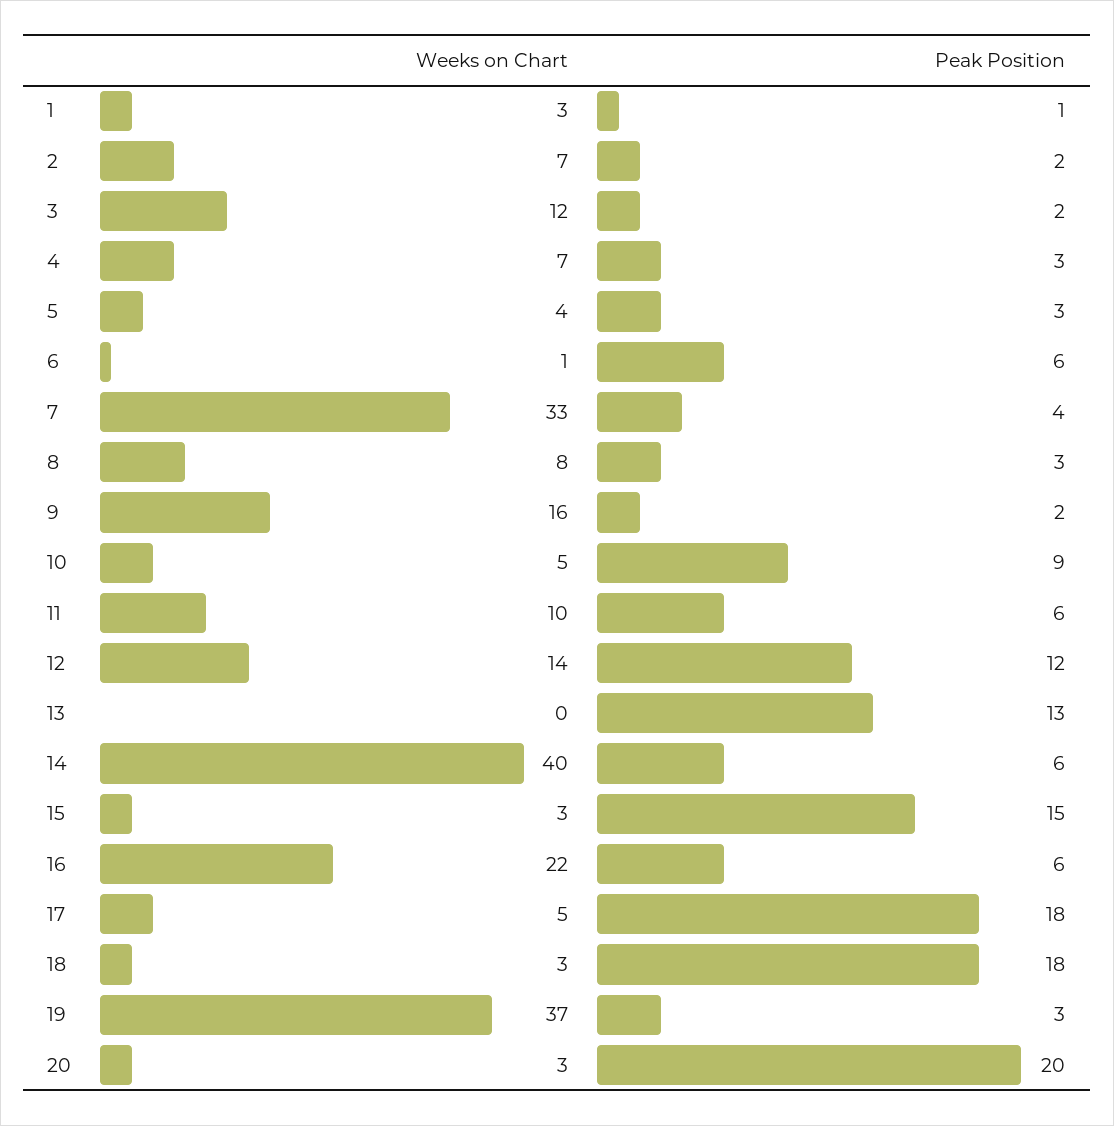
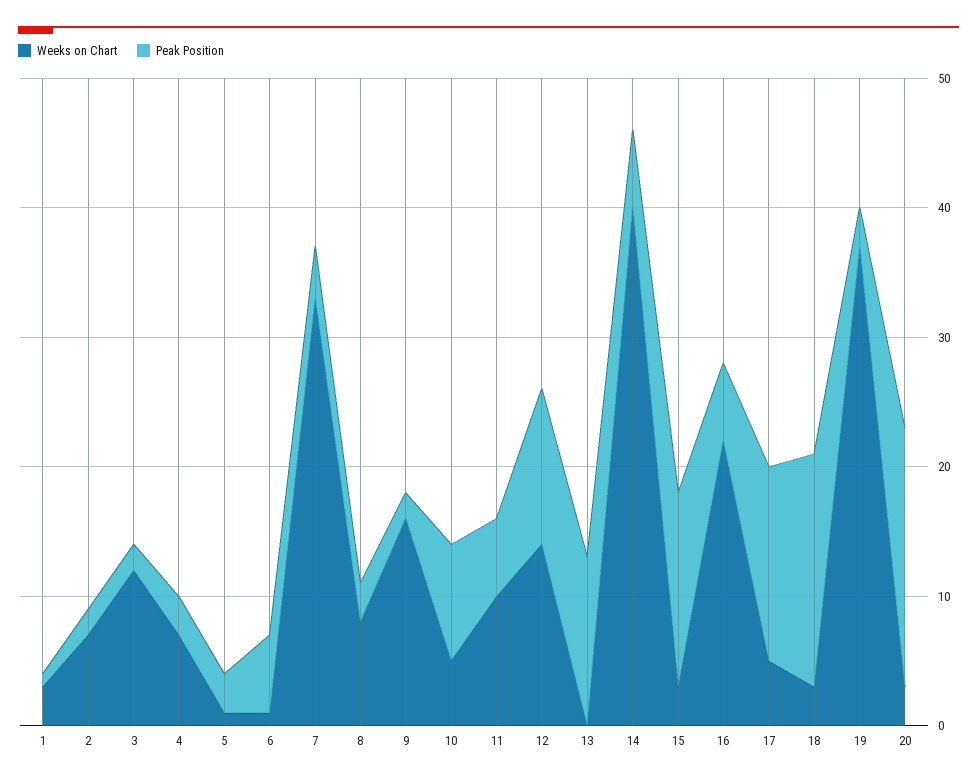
  {
    "Weeks on Chart": {
      "1": 3,
      "2": 7,
      "3": 12,
      "4": 7,
-     "5": 4,
+     "5": 1,
      "6": 1,
      "7": 33,
      "8": 8,
      "9": 16,
      "10": 5,
      "11": 10,
      "12": 14,
      "13": 0,
      "14": 40,
      "15": 3,
      "16": 22,
      "17": 5,
      "18": 3,
      "19": 37,
      "20": 3
    },
    "Peak Position": {
      "1": 1,
      "2": 2,
      "3": 2,
      "4": 3,
      "5": 3,
      "6": 6,
      "7": 4,
      "8": 3,
      "9": 2,
      "10": 9,
      "11": 6,
      "12": 12,
      "13": 13,
      "14": 6,
      "15": 15,
      "16": 6,
-     "17": 18,
+     "17": 15,
      "18": 18,
      "19": 3,
      "20": 20
    }
  }

